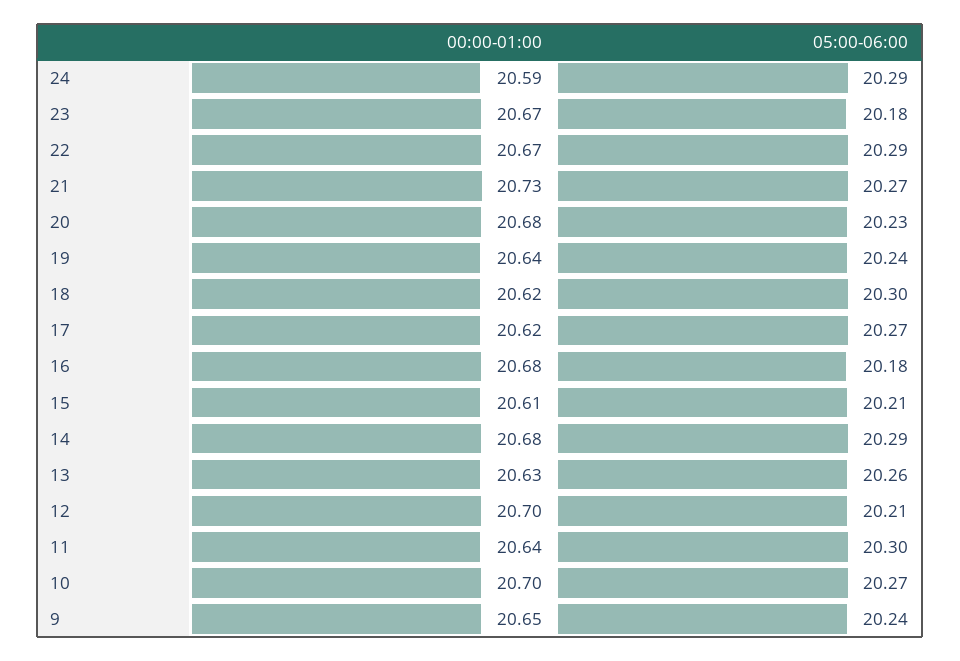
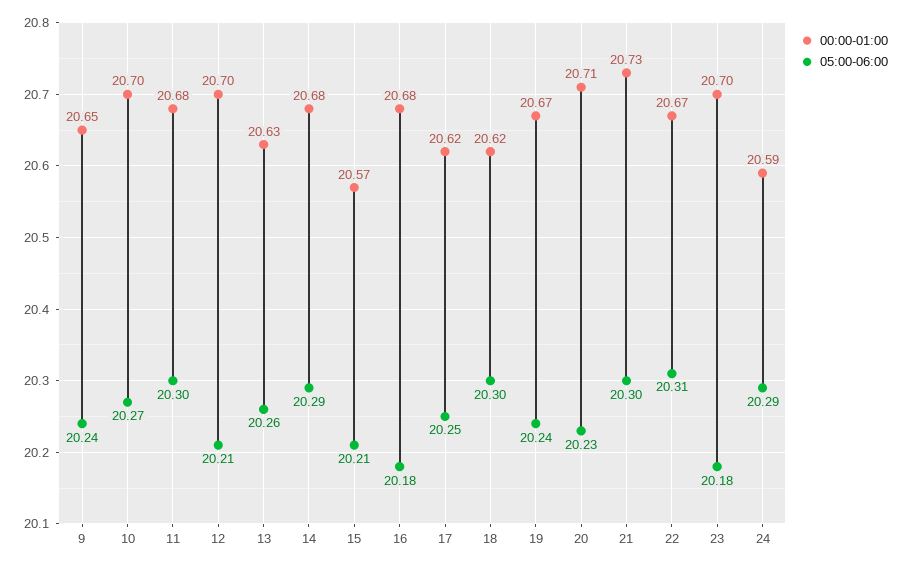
  {
    "00:00-01:00": {
      "24": 20.59,
-     "23": 20.67,
+     "23": 20.7,
      "22": 20.67,
      "21": 20.73,
-     "20": 20.68,
+     "20": 20.71,
-     "19": 20.64,
+     "19": 20.67,
      "18": 20.62,
      "17": 20.62,
      "16": 20.68,
-     "15": 20.61,
+     "15": 20.57,
      "14": 20.68,
      "13": 20.63,
      "12": 20.7,
-     "11": 20.64,
+     "11": 20.68,
      "10": 20.7,
      "9": 20.65
    },
    "05:00-06:00": {
      "24": 20.29,
      "23": 20.18,
-     "22": 20.29,
+     "22": 20.31,
-     "21": 20.27,
+     "21": 20.3,
      "20": 20.23,
      "19": 20.24,
      "18": 20.3,
-     "17": 20.27,
+     "17": 20.25,
      "16": 20.18,
      "15": 20.21,
      "14": 20.29,
      "13": 20.26,
      "12": 20.21,
      "11": 20.3,
      "10": 20.27,
      "9": 20.24
    }
  }

